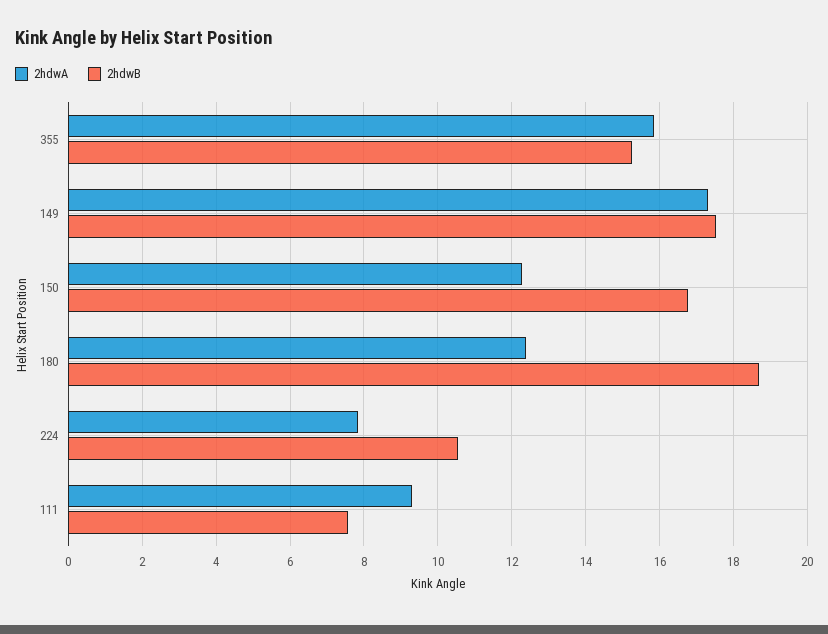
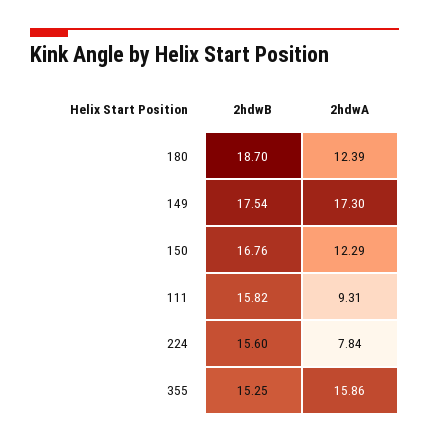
  {
    "2hdwA": {
      "355": 15.86,
      "149": 17.3,
      "150": 12.29,
      "180": 12.39,
      "224": 7.84,
      "111": 9.31
    },
    "2hdwB": {
      "355": 15.25,
      "149": 17.54,
      "150": 16.76,
      "180": 18.7,
-     "224": 10.6,
+     "224": 15.6,
-     "111": 7.6
+     "111": 15.82
    }
  }

